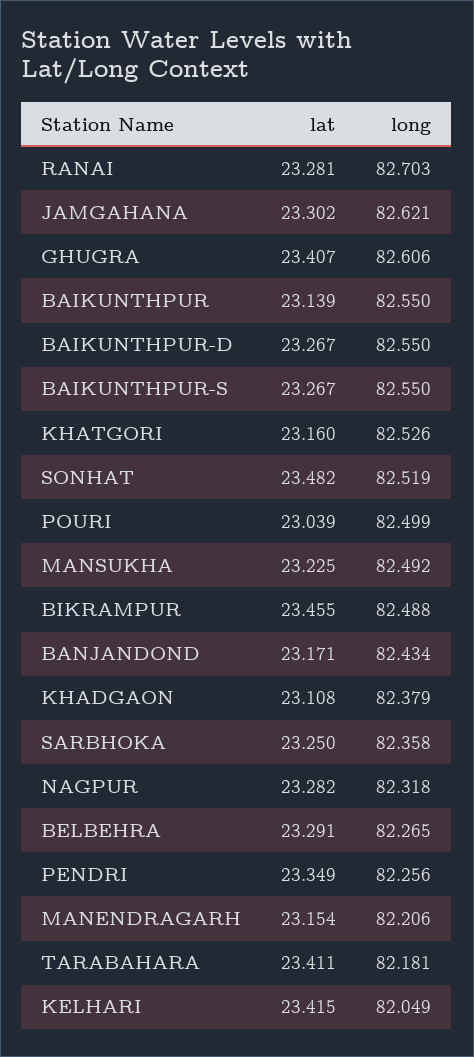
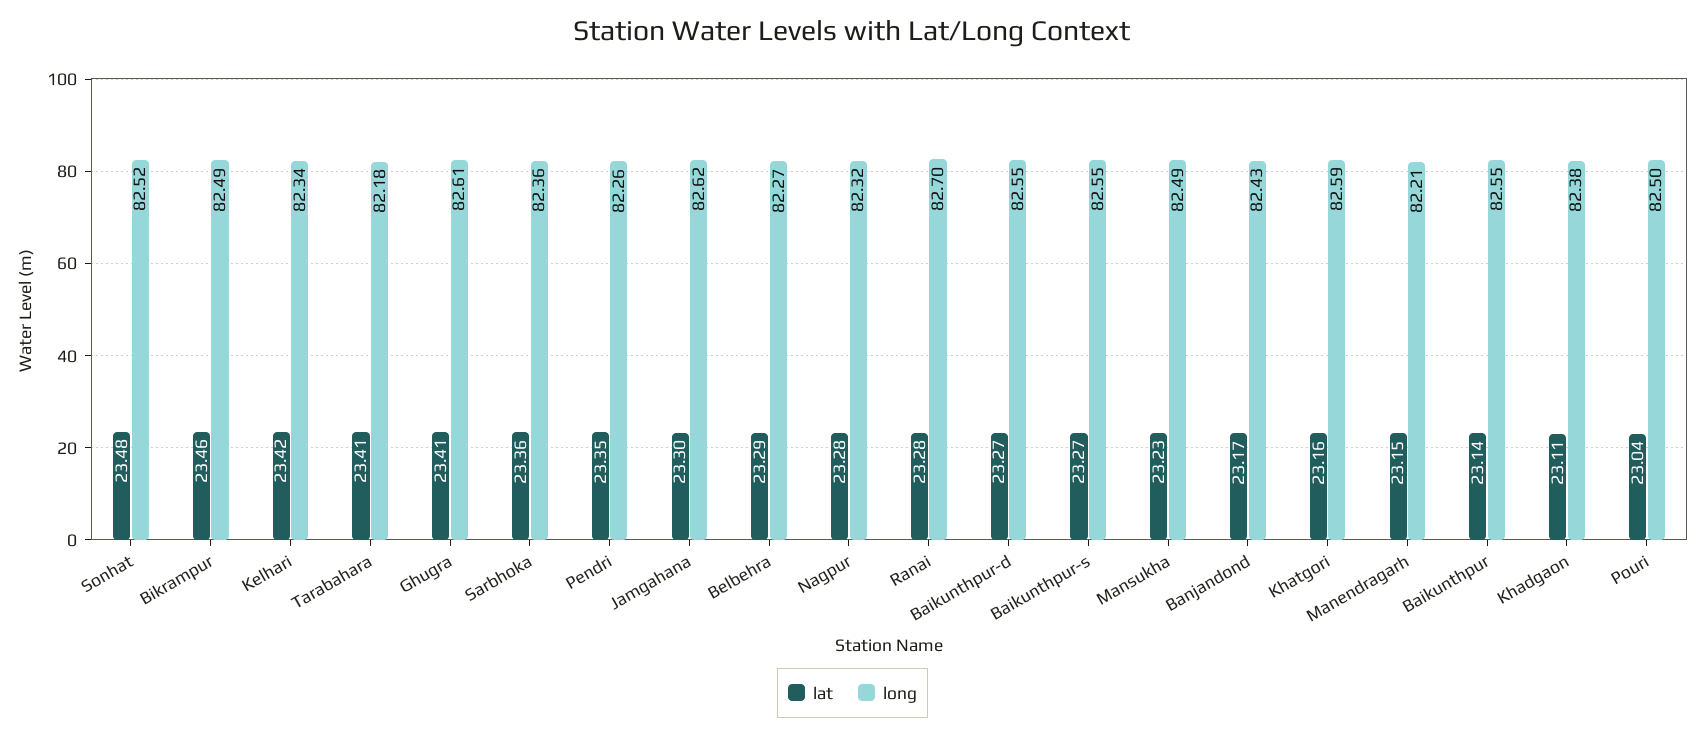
  {
    "lat": {
      "RANAI": 23.281,
      "JAMGAHANA": 23.302,
      "GHUGRA": 23.407,
      "BAIKUNTHPUR": 23.139,
      "BAIKUNTHPUR-D": 23.267,
      "BAIKUNTHPUR-S": 23.267,
      "KHATGORI": 23.16,
      "SONHAT": 23.482,
      "POURI": 23.039,
      "MANSUKHA": 23.225,
      "BIKRAMPUR": 23.455,
      "BANJANDOND": 23.171,
      "KHADGAON": 23.108,
-     "SARBHOKA": 23.25,
+     "SARBHOKA": 23.36,
      "NAGPUR": 23.282,
      "BELBEHRA": 23.291,
      "PENDRI": 23.349,
      "MANENDRAGARH": 23.154,
      "TARABAHARA": 23.411,
      "KELHARI": 23.415
    },
    "long": {
      "RANAI": 82.703,
      "JAMGAHANA": 82.621,
      "GHUGRA": 82.606,
      "BAIKUNTHPUR": 82.55,
      "BAIKUNTHPUR-D": 82.55,
      "BAIKUNTHPUR-S": 82.55,
-     "KHATGORI": 82.526,
+     "KHATGORI": 82.59,
      "SONHAT": 82.519,
      "POURI": 82.499,
      "MANSUKHA": 82.492,
      "BIKRAMPUR": 82.488,
      "BANJANDOND": 82.434,
      "KHADGAON": 82.379,
      "SARBHOKA": 82.358,
      "NAGPUR": 82.318,
      "BELBEHRA": 82.265,
      "PENDRI": 82.256,
      "MANENDRAGARH": 82.206,
      "TARABAHARA": 82.181,
-     "KELHARI": 82.049
+     "KELHARI": 82.34
    }
  }

